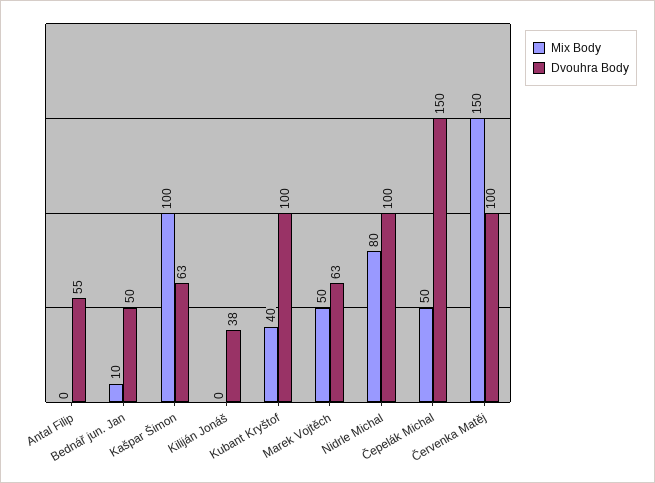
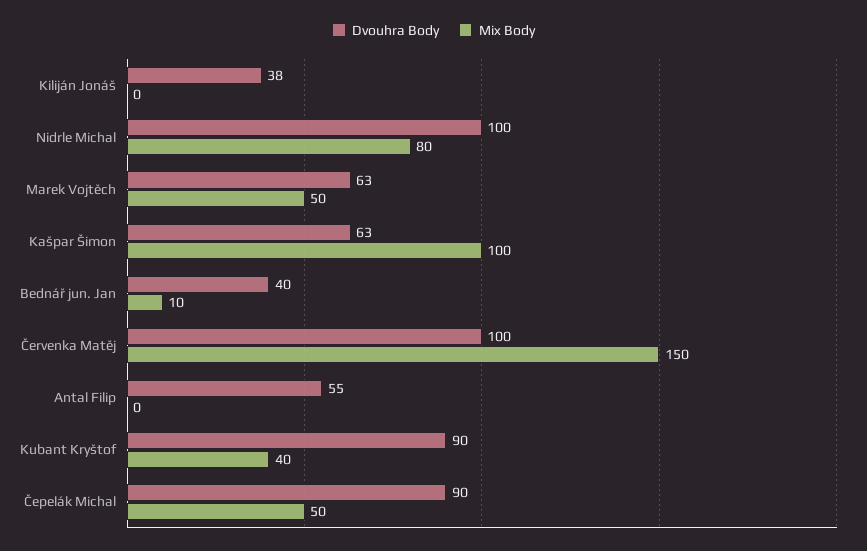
  {
    "Mix Body": {
      "Antal Filip": 0,
      "Bednář jun. Jan": 10,
      "Kašpar Šimon": 100,
      "Kiliján Jonáš": 0,
      "Kubant Kryštof": 40,
      "Marek Vojtěch": 50,
      "Nidrle Michal": 80,
      "Čepelák Michal": 50,
      "Červenka Matěj": 150
    },
    "Dvouhra Body": {
      "Antal Filip": 55,
-     "Bednář jun. Jan": 50,
+     "Bednář jun. Jan": 40,
      "Kašpar Šimon": 63,
      "Kiliján Jonáš": 38,
-     "Kubant Kryštof": 100,
+     "Kubant Kryštof": 90,
      "Marek Vojtěch": 63,
      "Nidrle Michal": 100,
-     "Čepelák Michal": 150,
+     "Čepelák Michal": 90,
      "Červenka Matěj": 100
    }
  }

